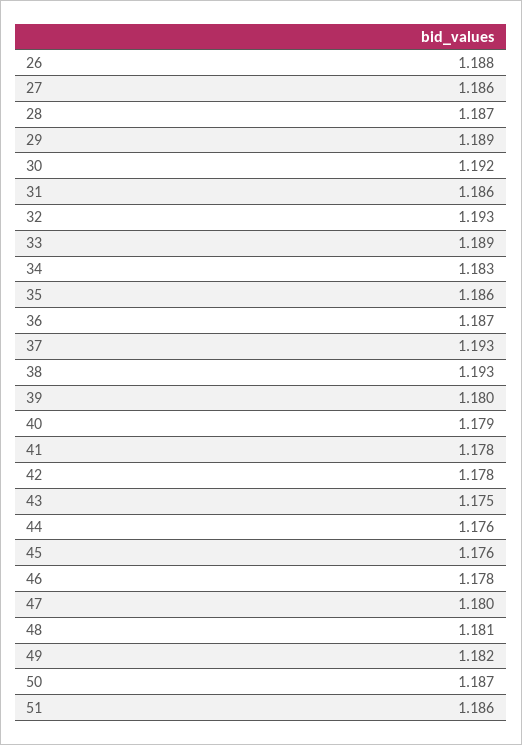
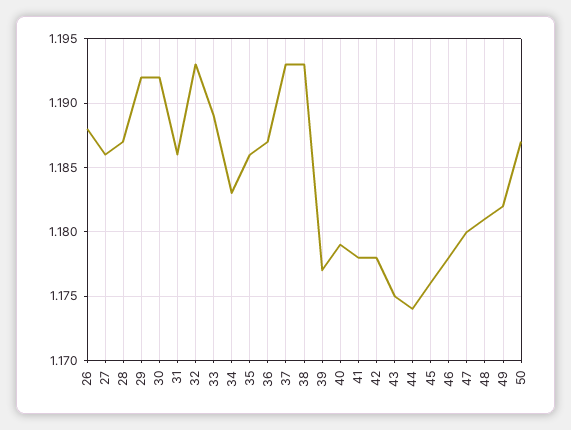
  {
    "26": 1.188,
    "27": 1.186,
    "28": 1.187,
-   "29": 1.189,
+   "29": 1.192,
    "30": 1.192,
    "31": 1.186,
    "32": 1.193,
    "33": 1.189,
    "34": 1.183,
    "35": 1.186,
    "36": 1.187,
    "37": 1.193,
    "38": 1.193,
-   "39": 1.18,
+   "39": 1.177,
    "40": 1.179,
    "41": 1.178,
    "42": 1.178,
    "43": 1.175,
-   "44": 1.176,
+   "44": 1.174,
    "45": 1.176,
    "46": 1.178,
    "47": 1.18,
    "48": 1.181,
    "49": 1.182,
-   "50": 1.187,
+   "50": 1.187
-   "51": 1.186
  }

